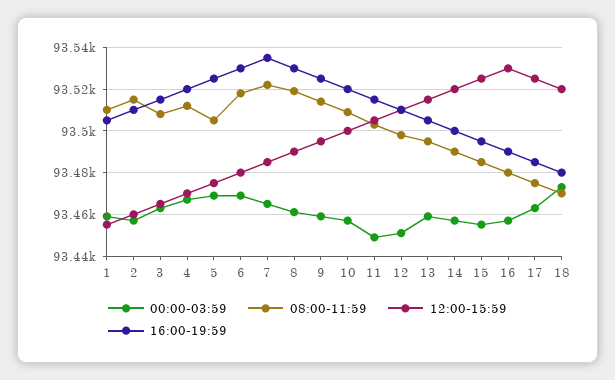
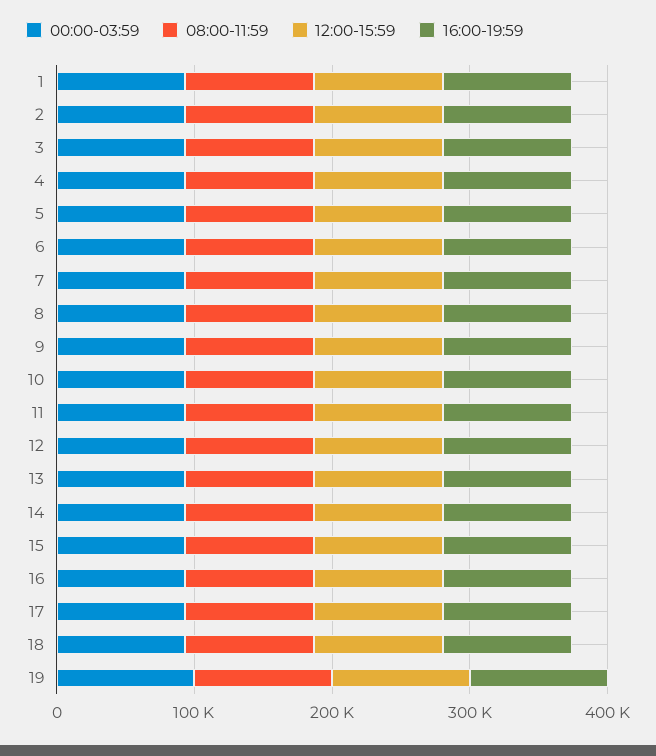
  {
    "00:00-03:59": {
      "1": 93460,
      "2": 93455,
      "3": 93465,
      "4": 93465,
      "5": 93470,
      "6": 93470,
      "7": 93465,
      "8": 93460,
      "9": 93460,
      "10": 93455,
      "11": 93450,
      "12": 93450,
      "13": 93460,
      "14": 93455,
      "15": 93455,
      "16": 93455,
      "17": 93465,
-     "18": 93475
+     "18": 93475,
+     "19": 100000
    },
    "08:00-11:59": {
      "1": 93510,
      "2": 93515,
      "3": 93510,
      "4": 93510,
      "5": 93505,
      "6": 93520,
      "7": 93520,
      "8": 93520,
      "9": 93515,
      "10": 93510,
      "11": 93505,
      "12": 93500,
      "13": 93495,
      "14": 93490,
      "15": 93485,
      "16": 93480,
      "17": 93475,
-     "18": 93470
+     "18": 93470,
+     "19": 100000
    },
    "12:00-15:59": {
      "1": 93455,
      "2": 93460,
      "3": 93465,
      "4": 93470,
      "5": 93475,
      "6": 93480,
      "7": 93485,
      "8": 93490,
      "9": 93495,
      "10": 93500,
      "11": 93505,
      "12": 93510,
      "13": 93515,
      "14": 93520,
      "15": 93525,
      "16": 93530,
      "17": 93525,
-     "18": 93520
+     "18": 93520,
+     "19": 100000
    },
    "16:00-19:59": {
      "1": 93505,
      "2": 93510,
      "3": 93515,
      "4": 93520,
      "5": 93525,
      "6": 93530,
      "7": 93535,
      "8": 93530,
      "9": 93525,
      "10": 93520,
      "11": 93515,
      "12": 93510,
      "13": 93505,
      "14": 93500,
      "15": 93495,
      "16": 93490,
      "17": 93485,
-     "18": 93480
+     "18": 93480,
+     "19": 100000
    }
  }

